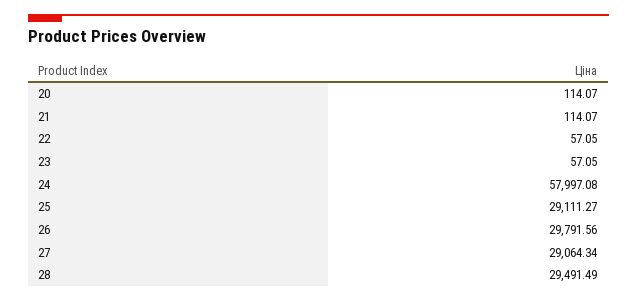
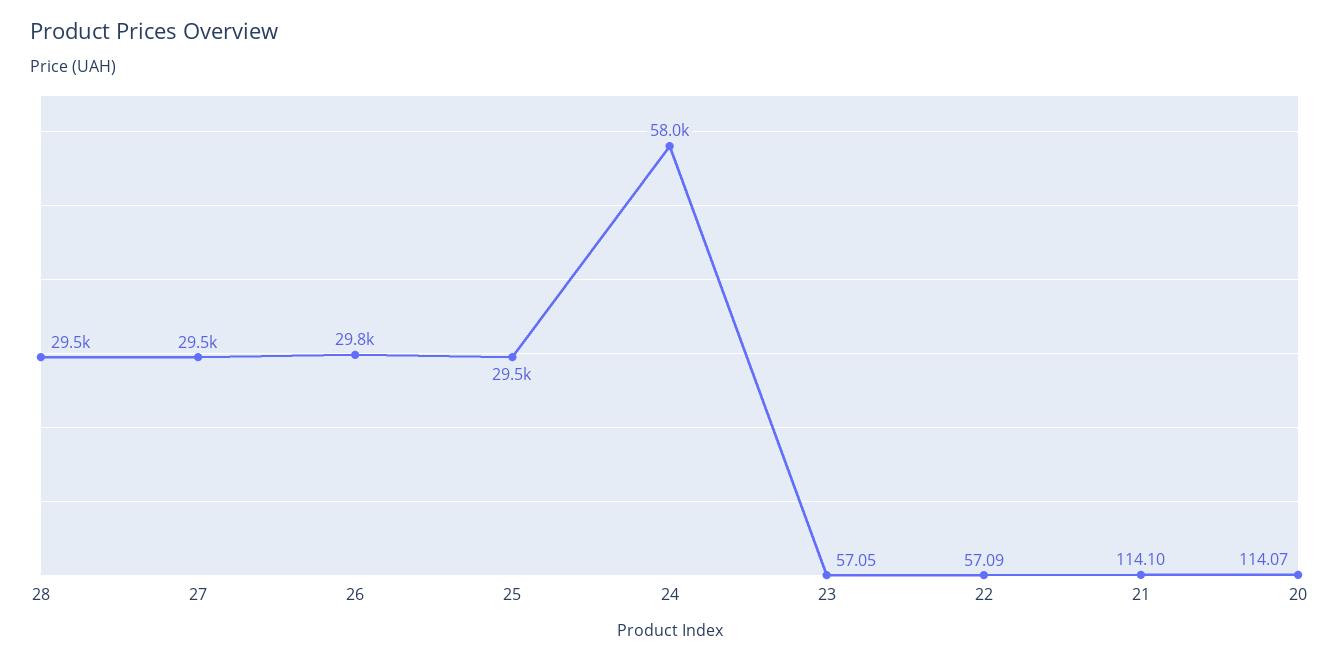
  {
    "20": 114.07,
-   "21": 114.07,
+   "21": 114.1,
-   "22": 57.05,
+   "22": 57.09,
    "23": 57.05,
    "24": 57997.08,
-   "25": 29111.27,
+   "25": 29500,
    "26": 29791.56,
-   "27": 29064.34,
+   "27": 29500,
    "28": 29491.49
  }

